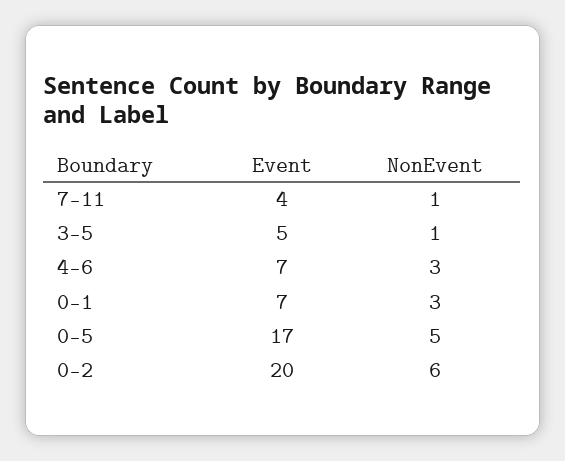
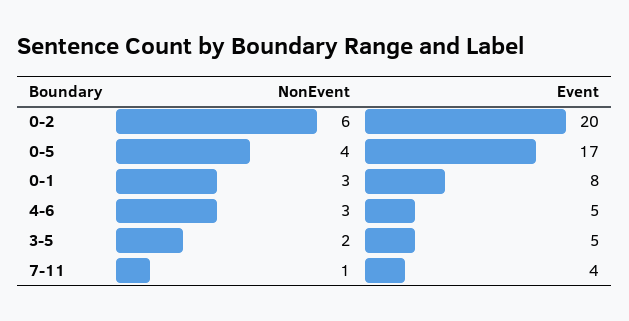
  {
    "Event": {
      "7-11": 4,
      "3-5": 5,
-     "4-6": 7,
+     "4-6": 5,
-     "0-1": 7,
+     "0-1": 8,
      "0-5": 17,
      "0-2": 20
    },
    "NonEvent": {
      "7-11": 1,
-     "3-5": 1,
+     "3-5": 2,
      "4-6": 3,
      "0-1": 3,
-     "0-5": 5,
+     "0-5": 4,
      "0-2": 6
    }
  }

